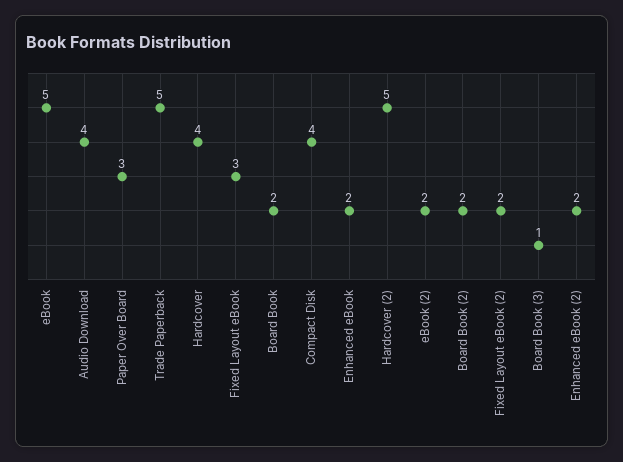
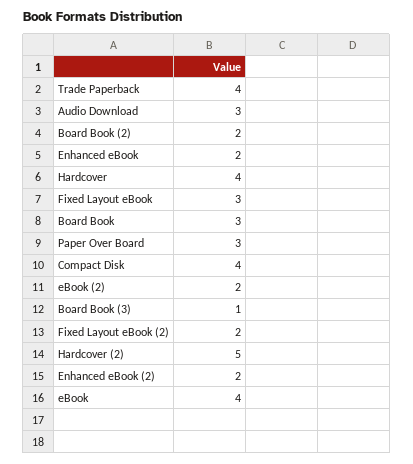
  {
-   "eBook": 5,
+   "eBook": 4,
-   "Audio Download": 4,
+   "Audio Download": 3,
    "Paper Over Board": 3,
-   "Trade Paperback": 5,
+   "Trade Paperback": 4,
    "Hardcover": 4,
    "Fixed Layout eBook": 3,
-   "Board Book": 2,
+   "Board Book": 3,
    "Compact Disk": 4,
    "Enhanced eBook": 2,
    "Hardcover (2)": 5,
    "eBook (2)": 2,
    "Board Book (2)": 2,
    "Fixed Layout eBook (2)": 2,
    "Board Book (3)": 1,
    "Enhanced eBook (2)": 2
  }

